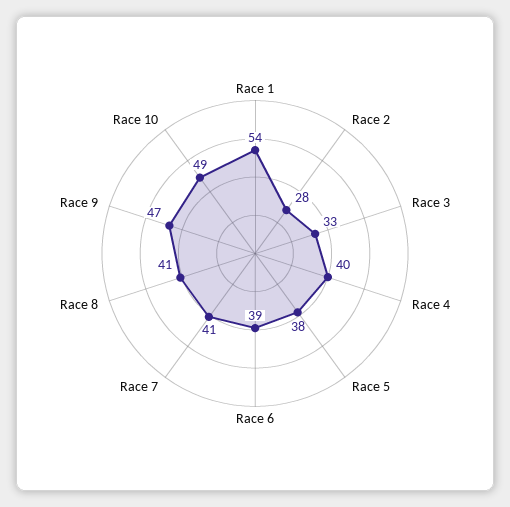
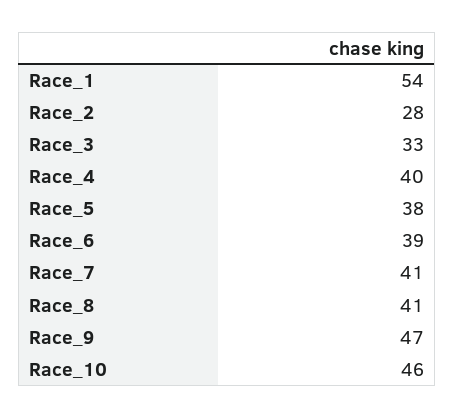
  {
    "Race 1": 54,
    "Race 2": 28,
    "Race 3": 33,
    "Race 4": 40,
    "Race 5": 38,
    "Race 6": 39,
    "Race 7": 41,
    "Race 8": 41,
    "Race 9": 47,
-   "Race 10": 49
+   "Race 10": 46
  }

